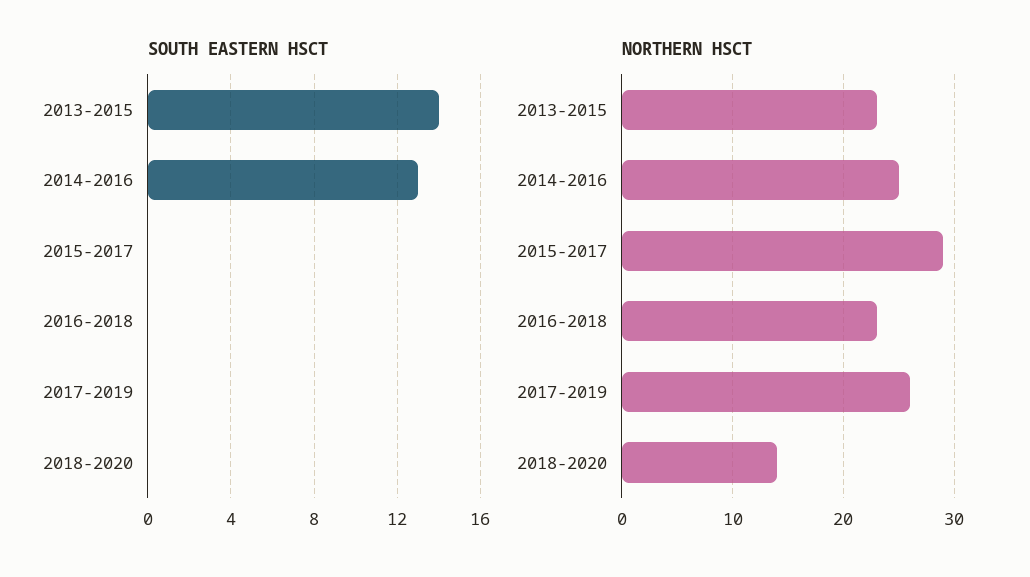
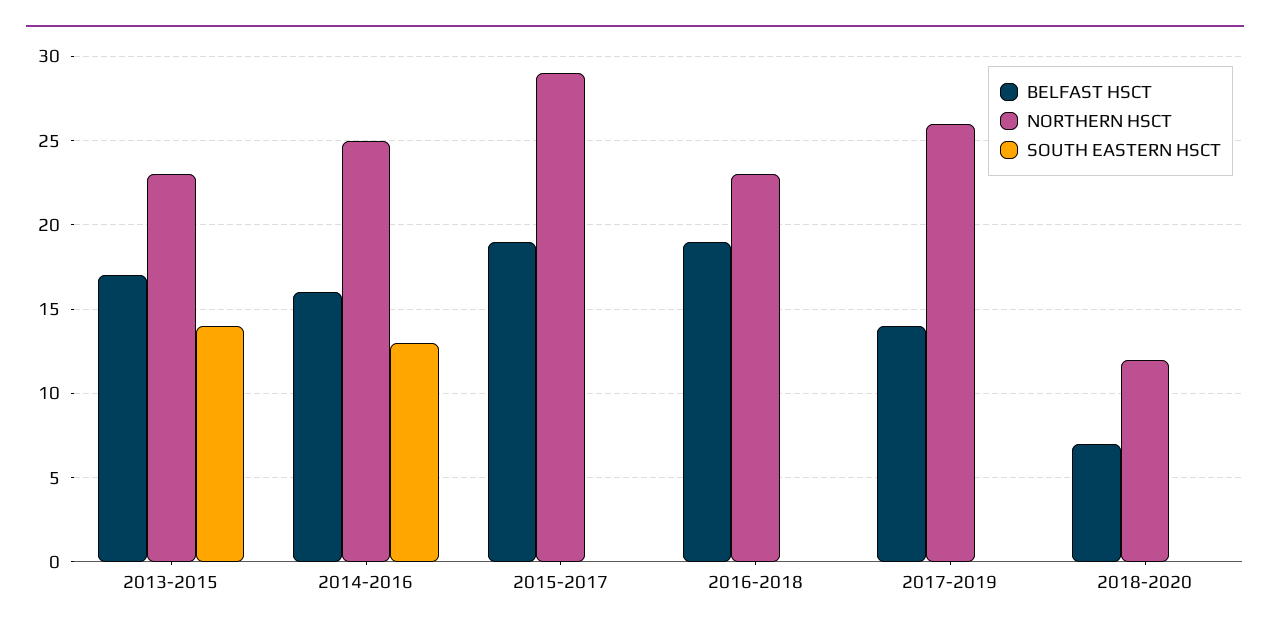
  {
    "SOUTH EASTERN HSCT": {
      "2013-2015": 14,
      "2014-2016": 13,
      "2015-2017": 0,
      "2016-2018": 0,
      "2017-2019": 0,
      "2018-2020": 0
    },
    "NORTHERN HSCT": {
      "2013-2015": 23,
      "2014-2016": 25,
      "2015-2017": 29,
      "2016-2018": 23,
      "2017-2019": 26,
-     "2018-2020": 14
+     "2018-2020": 12
-   }
+   },
+   "BELFAST HSCT": {
+     "2013-2015": 17,
+     "2014-2016": 16,
+     "2015-2017": 19,
+     "2016-2018": 19,
+     "2017-2019": 14,
+     "2018-2020": 7
+   }
  }

